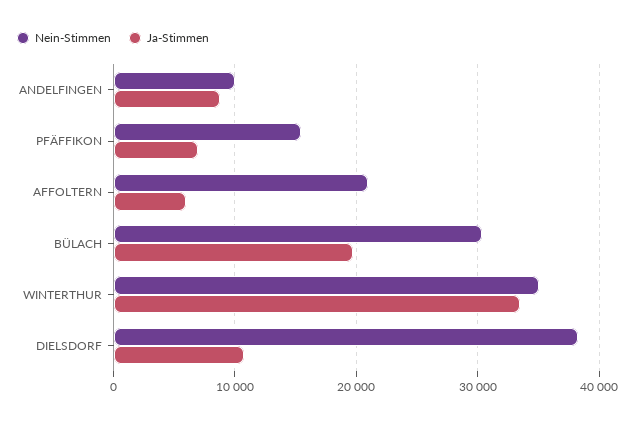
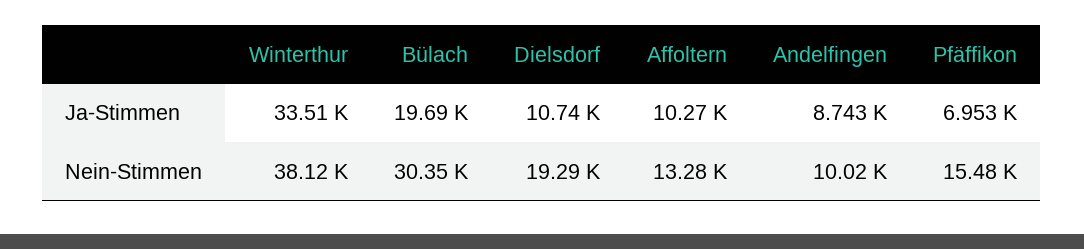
  {
    "Nein-Stimmen": {
      "ANDELFINGEN": 10020,
      "PFÄFFIKON": 15480,
-     "AFFOLTERN": 21000,
+     "AFFOLTERN": 13280,
      "BÜLACH": 30350,
-     "WINTERTHUR": 35000,
+     "WINTERTHUR": 38120,
-     "DIELSDORF": 38000
+     "DIELSDORF": 19290
    },
    "Ja-Stimmen": {
      "ANDELFINGEN": 8743,
      "PFÄFFIKON": 6953,
-     "AFFOLTERN": 6000,
+     "AFFOLTERN": 10270,
      "BÜLACH": 19690,
      "WINTERTHUR": 33510,
      "DIELSDORF": 10740
    }
  }

